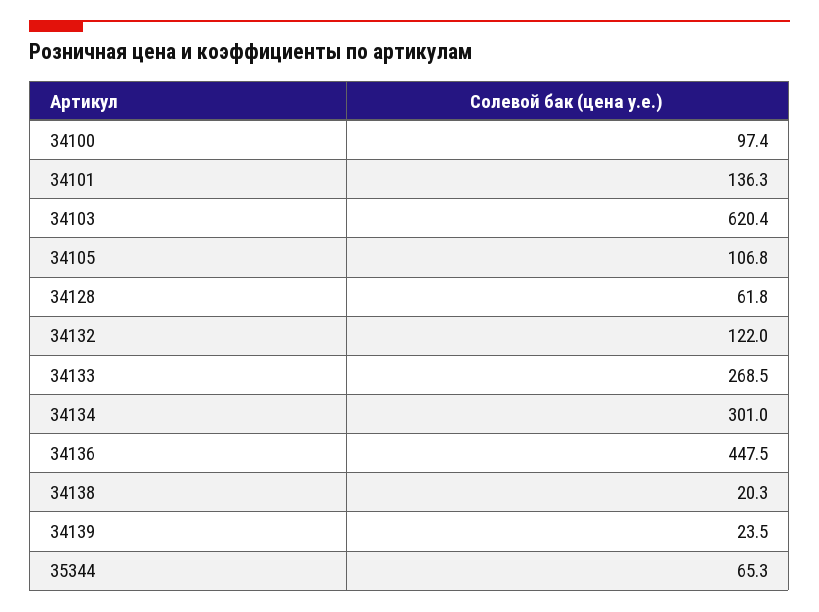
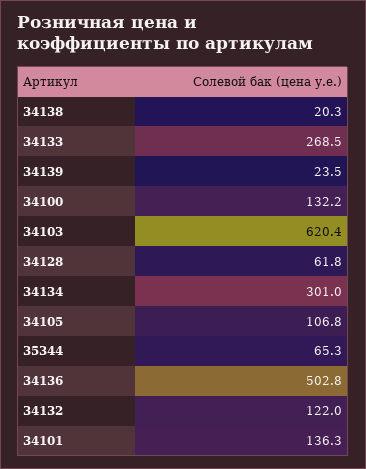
  {
-   "34100": 97.4,
+   "34100": 132.2,
    "34101": 136.3,
    "34103": 620.4,
    "34105": 106.8,
    "34128": 61.8,
    "34132": 122,
    "34133": 268.5,
    "34134": 301,
-   "34136": 447.5,
+   "34136": 502.8,
    "34138": 20.3,
    "34139": 23.5,
    "35344": 65.3
  }

